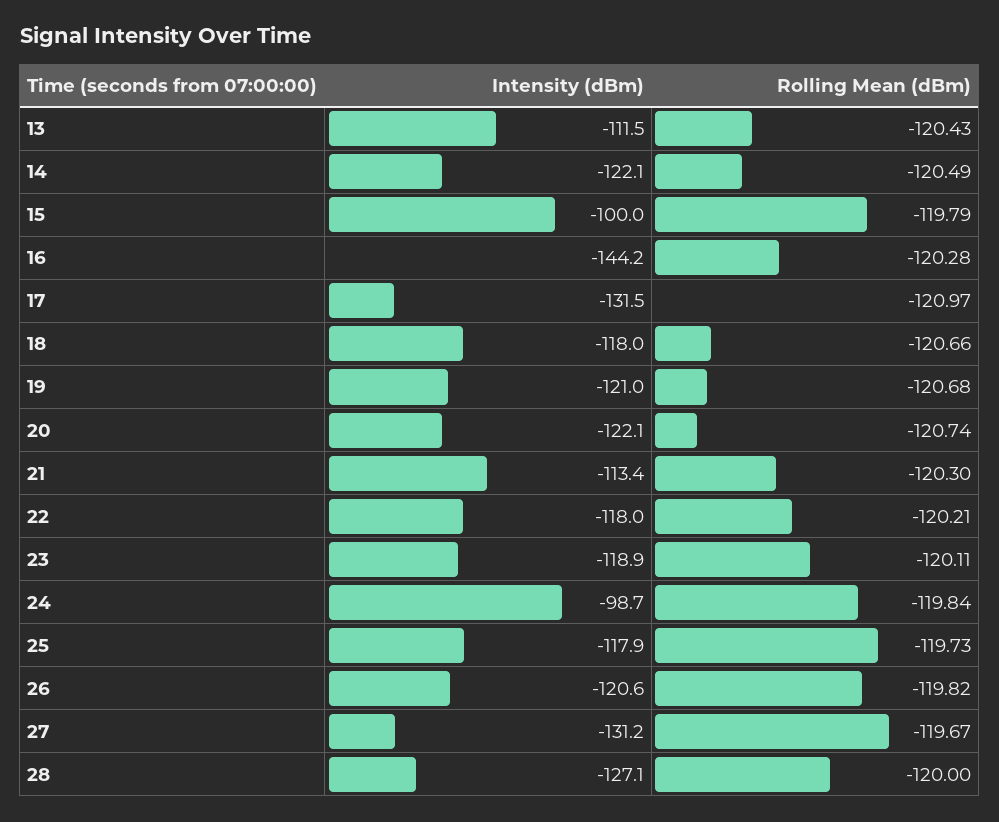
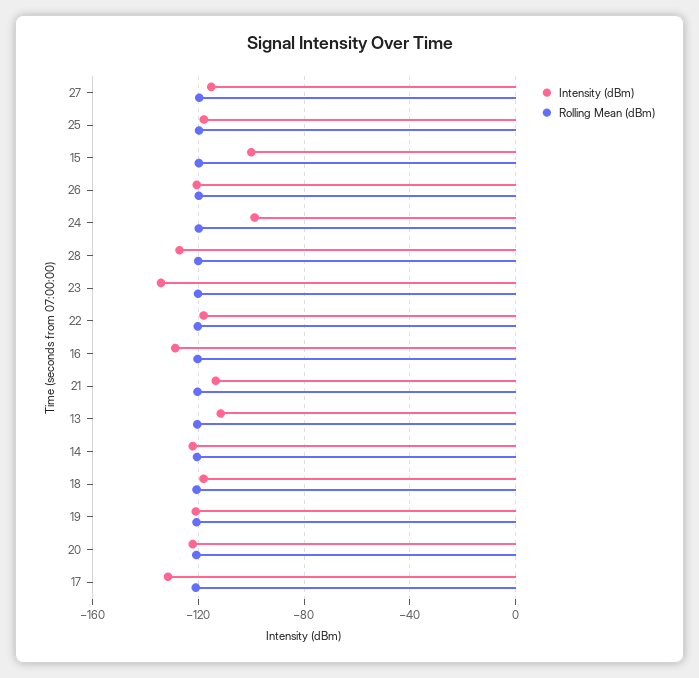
  {
    "Intensity (dBm)": {
      "13": -111.5,
      "14": -122.1,
      "15": -100,
-     "16": -144.2,
+     "16": -130,
      "17": -131.5,
      "18": -118,
      "19": -121,
      "20": -122.1,
      "21": -113.4,
      "22": -118,
-     "23": -118.9,
+     "23": -135,
      "24": -98.7,
      "25": -117.9,
      "26": -120.6,
-     "27": -131.2,
+     "27": -115,
      "28": -127.1
    },
    "Rolling Mean (dBm)": {
      "13": -120.43,
      "14": -120.49,
      "15": -119.79,
      "16": -120.28,
      "17": -120.97,
      "18": -120.66,
      "19": -120.68,
      "20": -120.74,
      "21": -120.3,
      "22": -120.21,
      "23": -120.11,
      "24": -119.84,
      "25": -119.73,
      "26": -119.82,
      "27": -119.67,
      "28": -120
    }
  }

